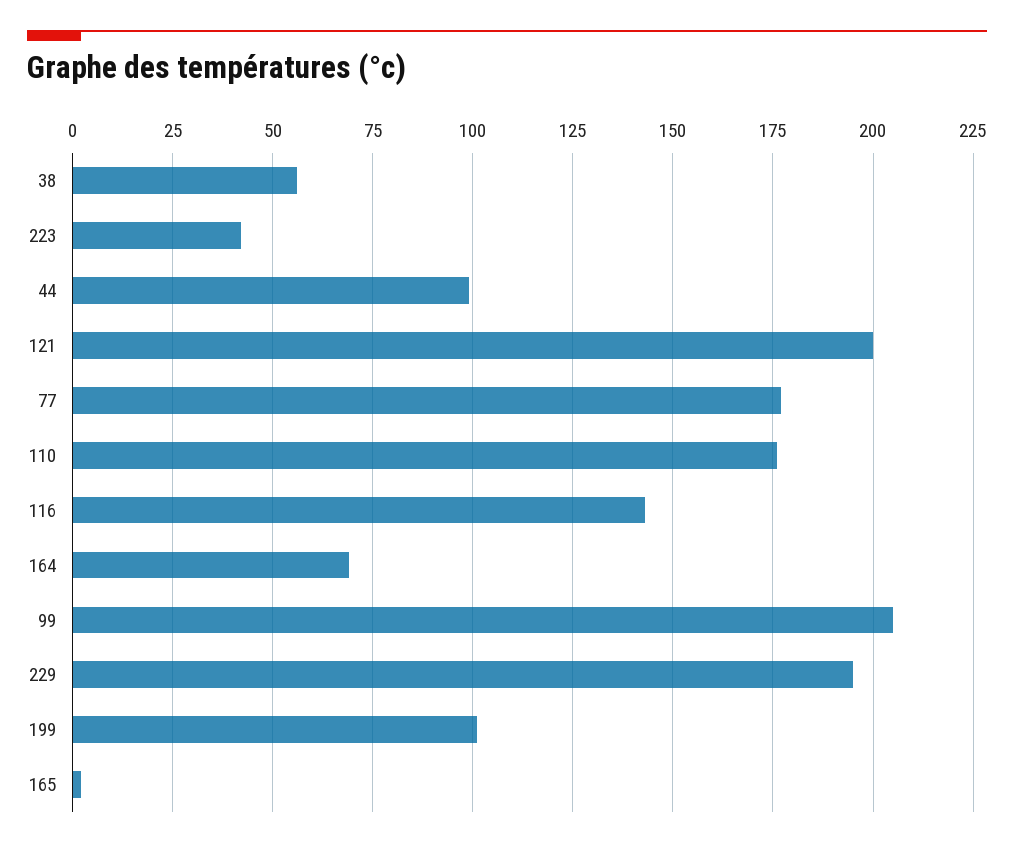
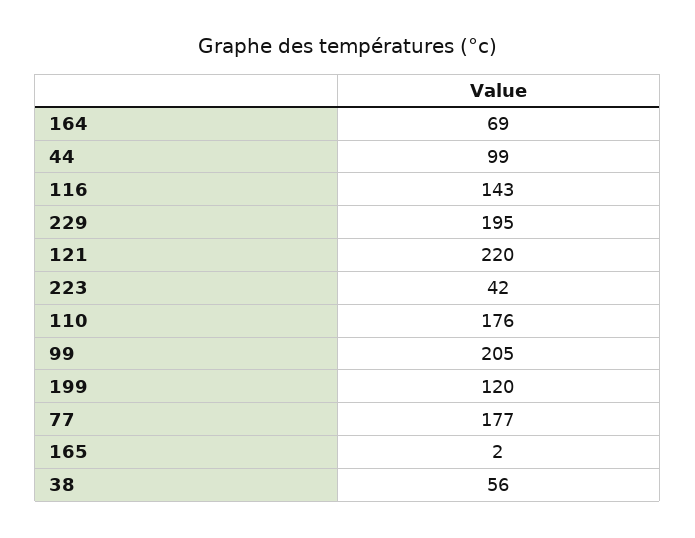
  {
    "38": 56,
    "223": 42,
    "44": 99,
-   "121": 200,
+   "121": 220,
    "77": 177,
    "110": 176,
    "116": 143,
    "164": 69,
    "99": 205,
    "229": 195,
-   "199": 100,
+   "199": 120,
    "165": 2
  }

